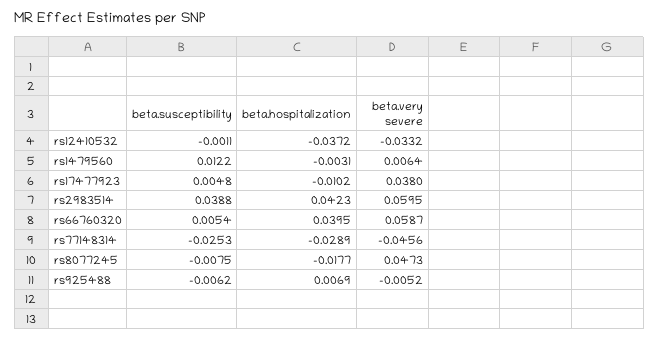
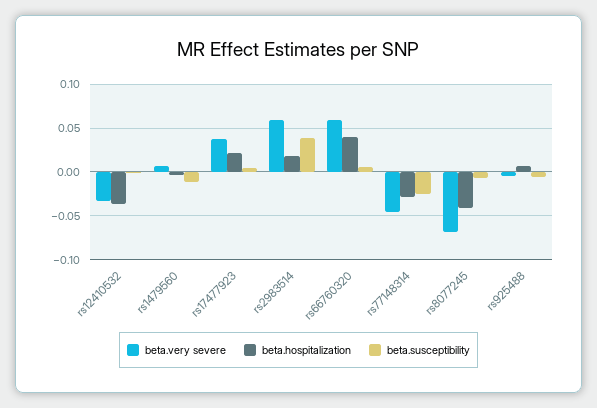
  {
    "beta.susceptibility": {
      "rs12410532": -0.0011,
-     "rs1479560": 0.0122,
+     "rs1479560": -0.01,
      "rs17477923": 0.0048,
      "rs2983514": 0.0388,
      "rs66760320": 0.0054,
      "rs77148314": -0.0253,
      "rs8077245": -0.0075,
      "rs925488": -0.0062
    },
    "beta.hospitalization": {
      "rs12410532": -0.0372,
      "rs1479560": -0.0031,
-     "rs17477923": -0.0102,
+     "rs17477923": 0.02,
-     "rs2983514": 0.0423,
+     "rs2983514": 0.02,
      "rs66760320": 0.0395,
      "rs77148314": -0.0289,
-     "rs8077245": -0.0177,
+     "rs8077245": -0.04,
      "rs925488": 0.0069
    },
    "beta.very severe": {
      "rs12410532": -0.0332,
      "rs1479560": 0.0064,
      "rs17477923": 0.038,
      "rs2983514": 0.0595,
      "rs66760320": 0.0587,
      "rs77148314": -0.0456,
-     "rs8077245": 0.0473,
+     "rs8077245": -0.07,
      "rs925488": -0.0052
    }
  }

